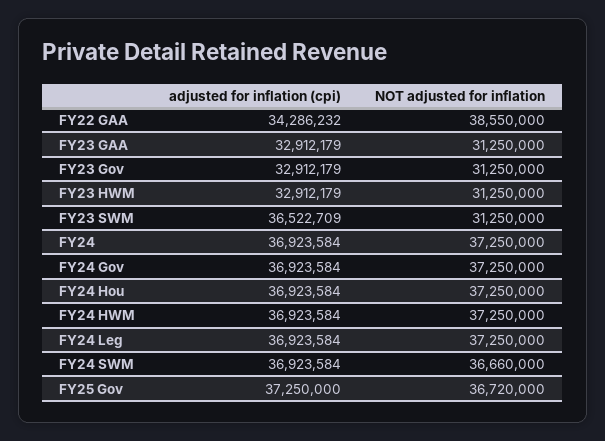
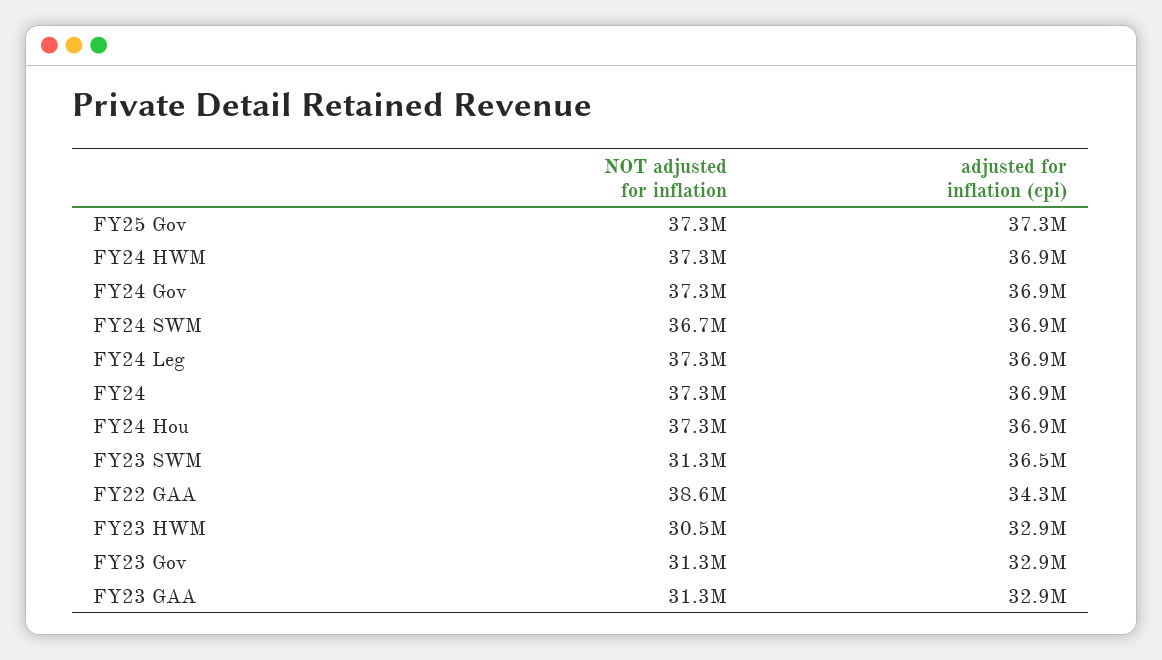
  {
    "adjusted for inflation (cpi)": {
      "FY22 GAA": 34286232,
      "FY23 GAA": 32912179,
      "FY23 Gov": 32912179,
      "FY23 HWM": 32912179,
      "FY23 SWM": 36522709,
      "FY24": 36923584,
      "FY24 Gov": 36923584,
      "FY24 Hou": 36923584,
      "FY24 HWM": 36923584,
      "FY24 Leg": 36923584,
      "FY24 SWM": 36923584,
      "FY25 Gov": 37250000
    },
    "NOT adjusted for inflation": {
      "FY22 GAA": 38550000,
      "FY23 GAA": 31250000,
      "FY23 Gov": 31250000,
-     "FY23 HWM": 31250000,
+     "FY23 HWM": 30500000,
      "FY23 SWM": 31250000,
      "FY24": 37250000,
      "FY24 Gov": 37250000,
      "FY24 Hou": 37250000,
      "FY24 HWM": 37250000,
      "FY24 Leg": 37250000,
      "FY24 SWM": 36660000,
-     "FY25 Gov": 36720000
+     "FY25 Gov": 37300000
    }
  }

